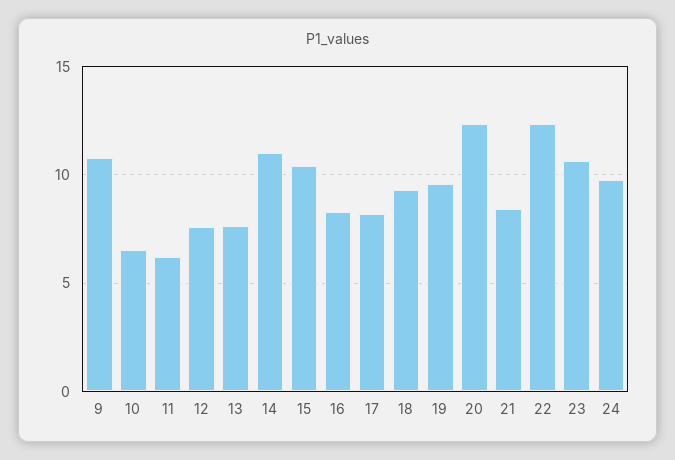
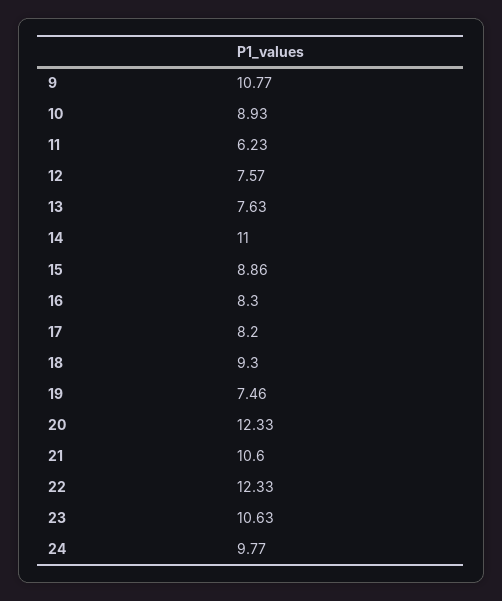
  {
    "9": 10.77,
-   "10": 6.5,
+   "10": 8.93,
    "11": 6.23,
    "12": 7.57,
    "13": 7.63,
    "14": 11,
-   "15": 10.5,
+   "15": 8.86,
    "16": 8.3,
    "17": 8.2,
    "18": 9.3,
-   "19": 9.5,
+   "19": 7.46,
    "20": 12.33,
-   "21": 8.5,
+   "21": 10.6,
    "22": 12.33,
    "23": 10.63,
    "24": 9.77
  }

